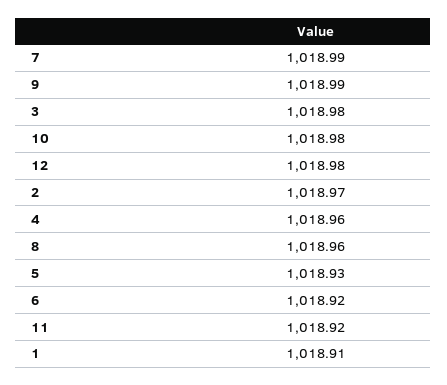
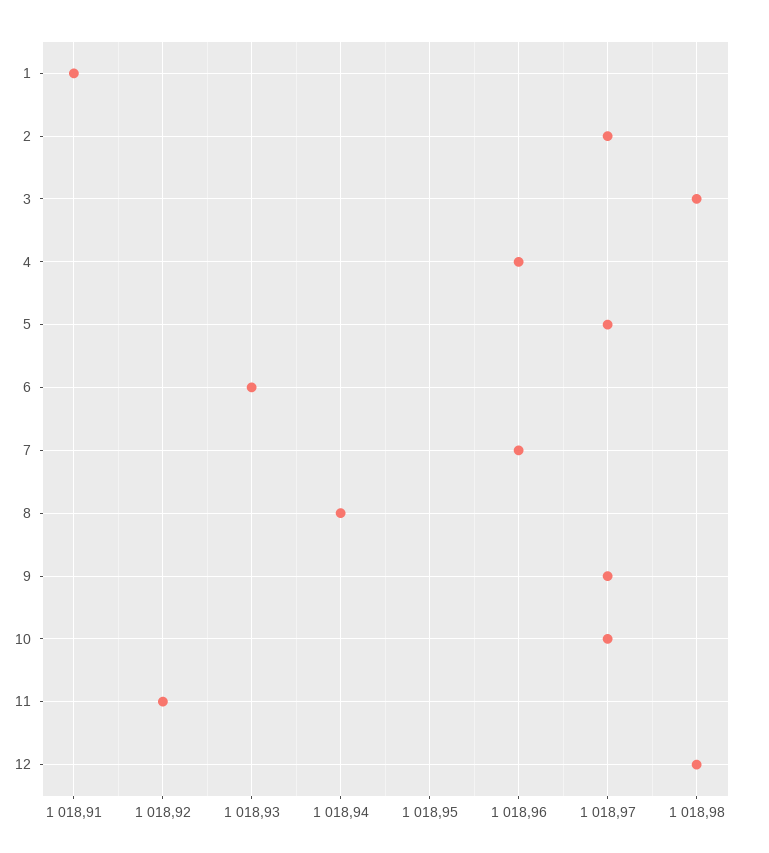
  {
-   "7": 1018.99,
+   "7": 1018.96,
-   "9": 1018.99,
+   "9": 1018.97,
    "3": 1018.98,
-   "10": 1018.98,
+   "10": 1018.97,
    "12": 1018.98,
    "2": 1018.97,
    "4": 1018.96,
-   "8": 1018.96,
+   "8": 1018.94,
-   "5": 1018.93,
+   "5": 1018.97,
-   "6": 1018.92,
+   "6": 1018.93,
    "11": 1018.92,
    "1": 1018.91
  }

